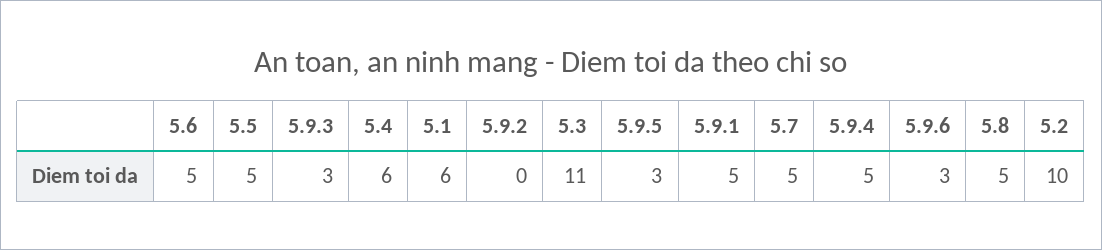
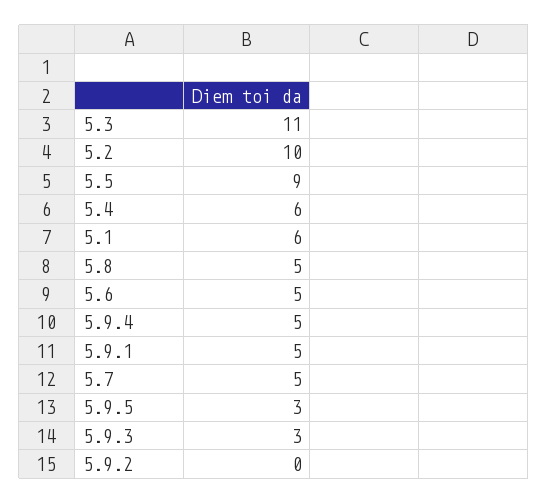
  {
    "5.6": 5,
-   "5.5": 5,
+   "5.5": 9,
    "5.9.3": 3,
    "5.4": 6,
    "5.1": 6,
    "5.9.2": 0,
    "5.3": 11,
    "5.9.5": 3,
    "5.9.1": 5,
    "5.7": 5,
    "5.9.4": 5,
-   "5.9.6": 3,
    "5.8": 5,
    "5.2": 10
  }

